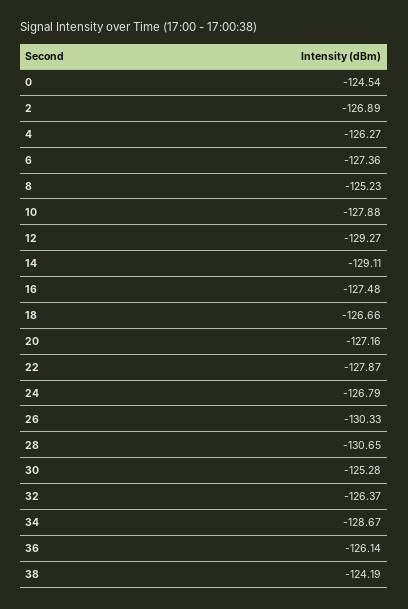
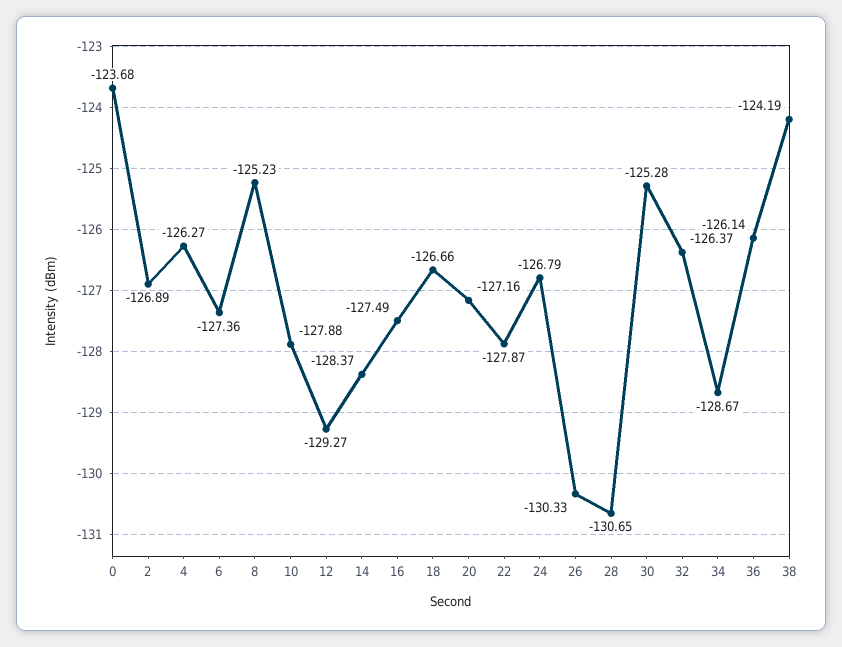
  {
-   "0": -124.54,
+   "0": -123.68,
    "2": -126.89,
    "4": -126.27,
    "6": -127.36,
    "8": -125.23,
    "10": -127.88,
    "12": -129.27,
-   "14": -129.11,
+   "14": -128.37,
-   "16": -127.48,
+   "16": -127.49,
    "18": -126.66,
    "20": -127.16,
    "22": -127.87,
    "24": -126.79,
    "26": -130.33,
    "28": -130.65,
    "30": -125.28,
    "32": -126.37,
    "34": -128.67,
    "36": -126.14,
    "38": -124.19
  }

